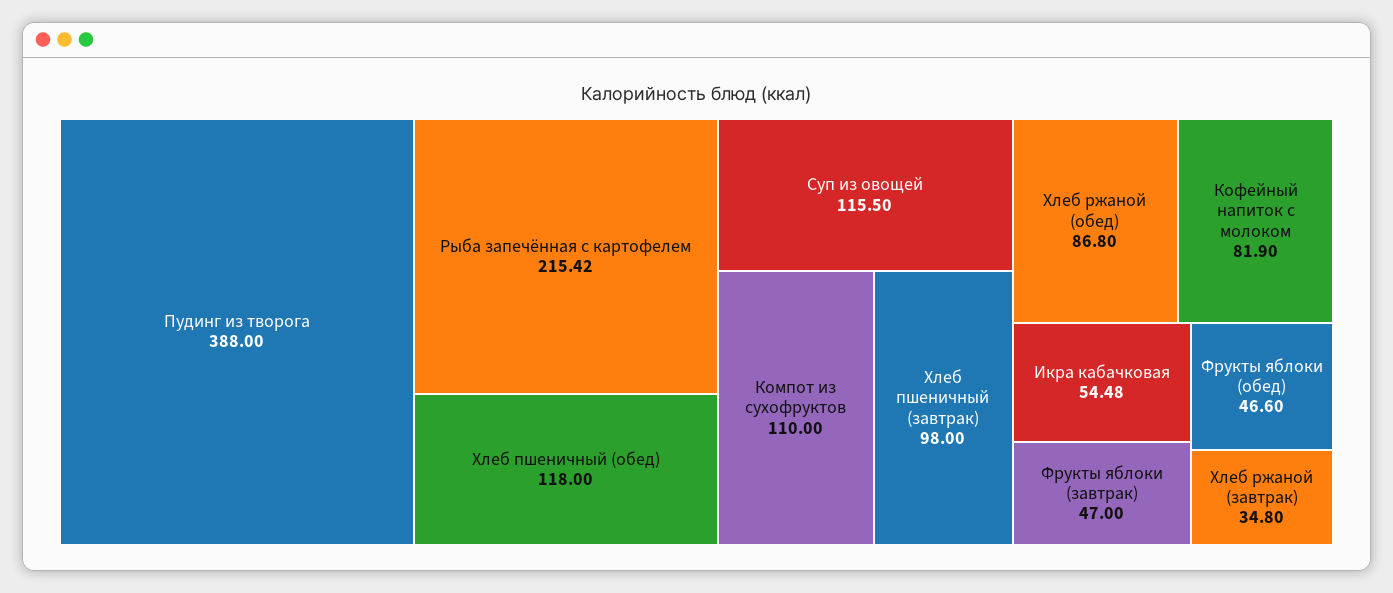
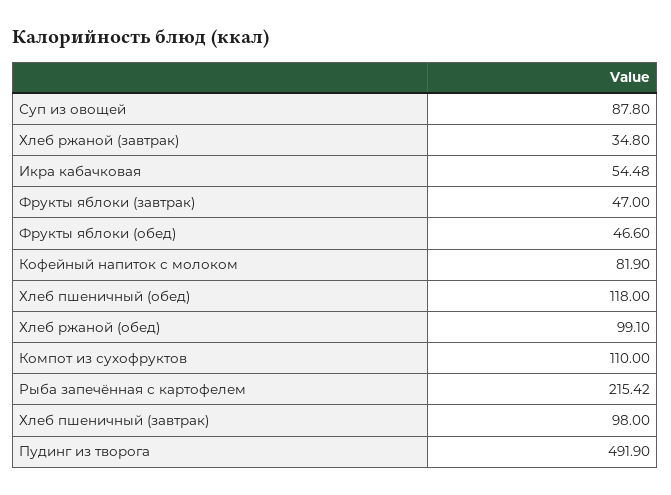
  {
-   "Пудинг из творога": 388,
+   "Пудинг из творога": 491.9,
    "Рыба запечённая с картофелем": 215.42,
    "Хлеб пшеничный (обед)": 118,
-   "Суп из овощей": 115.5,
+   "Суп из овощей": 87.8,
    "Компот из сухофруктов": 110,
    "Хлеб пшеничный (завтрак)": 98,
-   "Хлеб ржаной (обед)": 86.8,
+   "Хлеб ржаной (обед)": 99.1,
    "Кофейный напиток с молоком": 81.9,
    "Икра кабачковая": 54.48,
    "Фрукты яблоки (завтрак)": 47,
    "Фрукты яблоки (обед)": 46.6,
    "Хлеб ржаной (завтрак)": 34.8
  }

